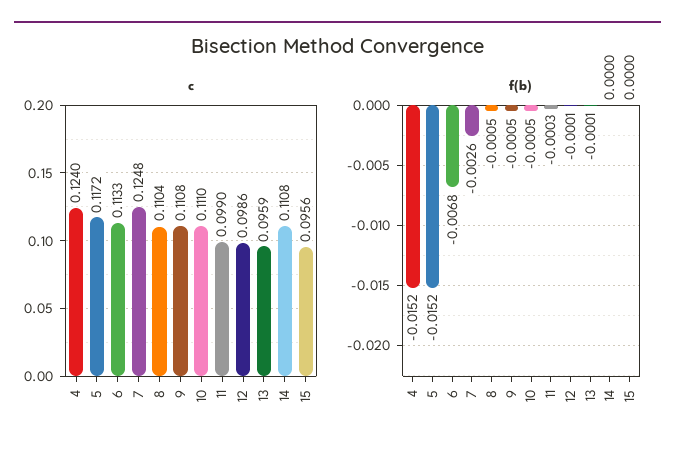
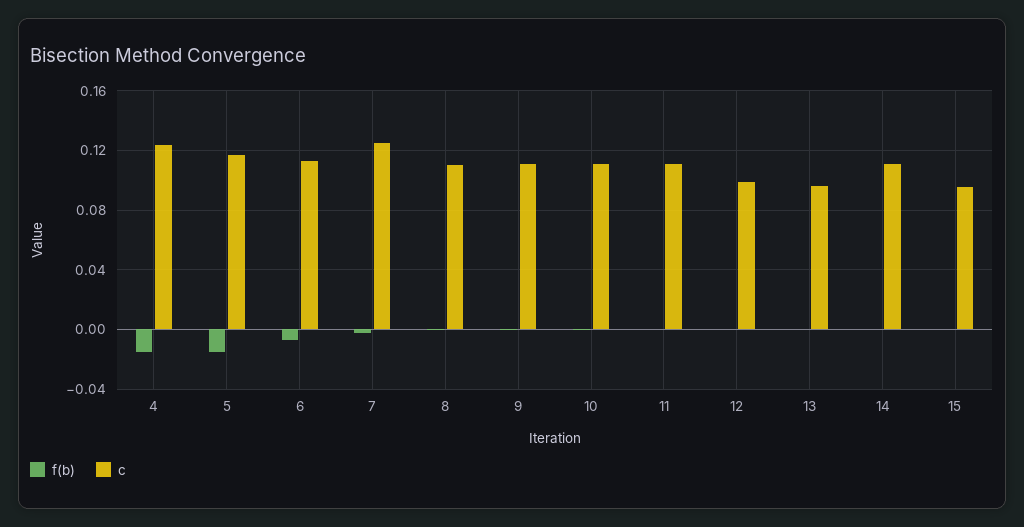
  {
    "c": {
      "4": 0.124,
      "5": 0.1172,
      "6": 0.1133,
      "7": 0.1248,
      "8": 0.1104,
      "9": 0.1108,
      "10": 0.111,
-     "11": 0.099,
+     "11": 0.11,
      "12": 0.0986,
      "13": 0.0959,
      "14": 0.1108,
      "15": 0.0956
    },
    "f(b)": {
      "4": -0.0152,
      "5": -0.0152,
      "6": -0.0068,
      "7": -0.0026,
      "8": -0.0005,
      "9": -0.0005,
      "10": -0.0005,
      "11": -0.0003,
      "12": -0.0001,
      "13": -0.0001,
      "14": 0,
      "15": 0
    }
  }

